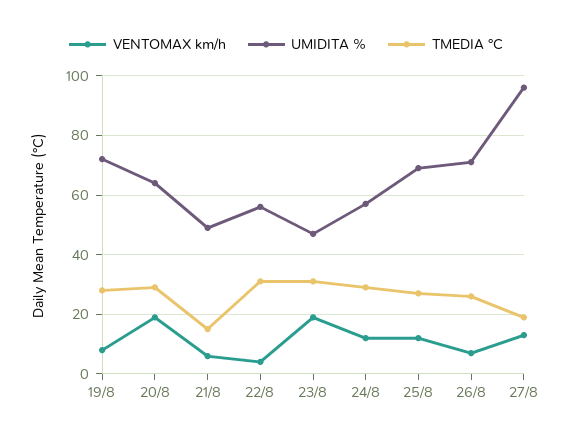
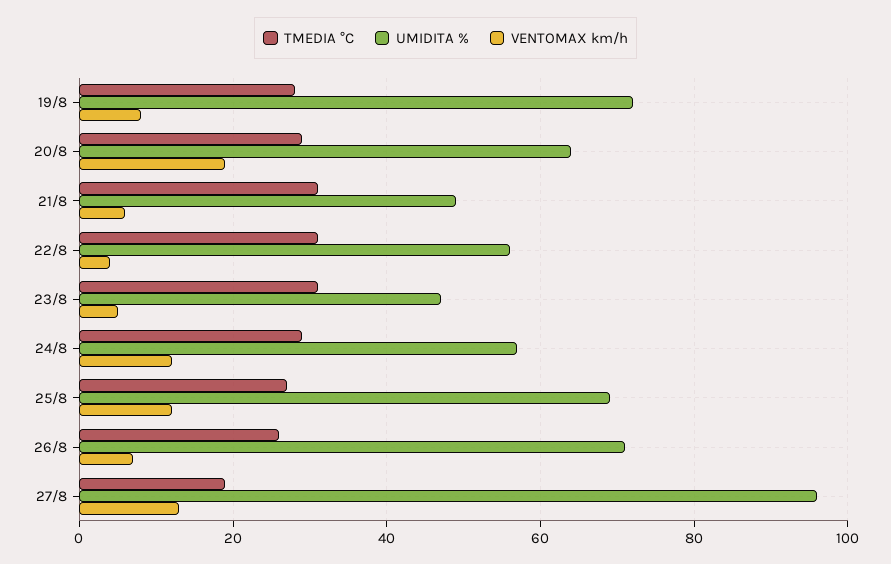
  {
    "VENTOMAX km/h": {
      "19/8": 10,
      "20/8": 20,
      "21/8": 5,
      "22/8": 5,
-     "23/8": 20,
+     "23/8": 5,
      "24/8": 10,
      "25/8": 10,
      "26/8": 5,
      "27/8": 15
    },
    "UMIDITA %": {
      "19/8": 70,
      "20/8": 65,
      "21/8": 50,
      "22/8": 55,
      "23/8": 45,
      "24/8": 55,
      "25/8": 70,
      "26/8": 70,
      "27/8": 95
    },
    "TMEDIA °C": {
      "19/8": 30,
      "20/8": 30,
-     "21/8": 15,
+     "21/8": 30,
      "22/8": 30,
      "23/8": 30,
      "24/8": 30,
      "25/8": 25,
      "26/8": 25,
      "27/8": 20
    }
  }

